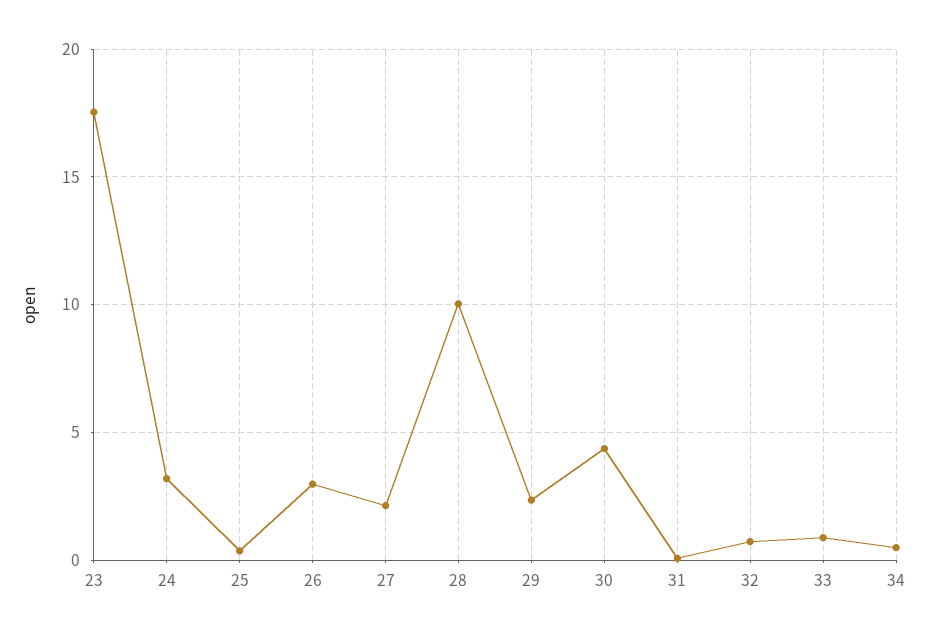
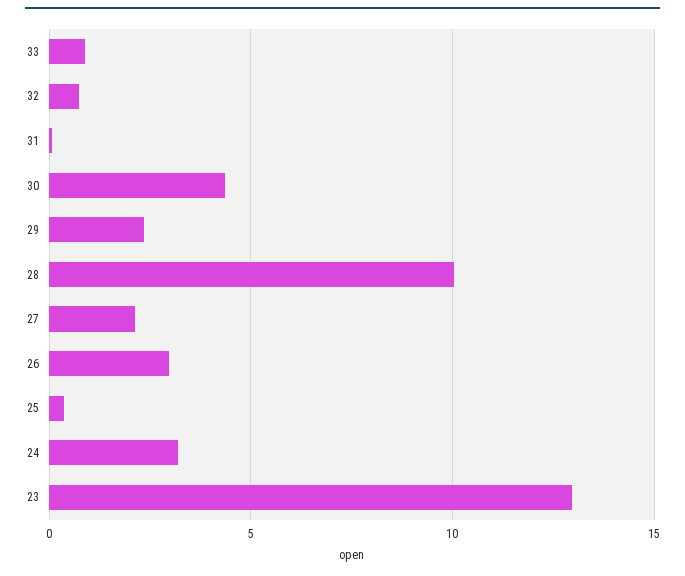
  {
-   "23": 17.5,
+   "23": 13,
    "24": 3,
    "25": 0.5,
    "26": 3,
    "27": 2,
    "28": 10,
    "29": 2.5,
    "30": 4.5,
    "31": 0,
    "32": 0.5,
-   "33": 1,
+   "33": 1
-   "34": 0.5
  }

